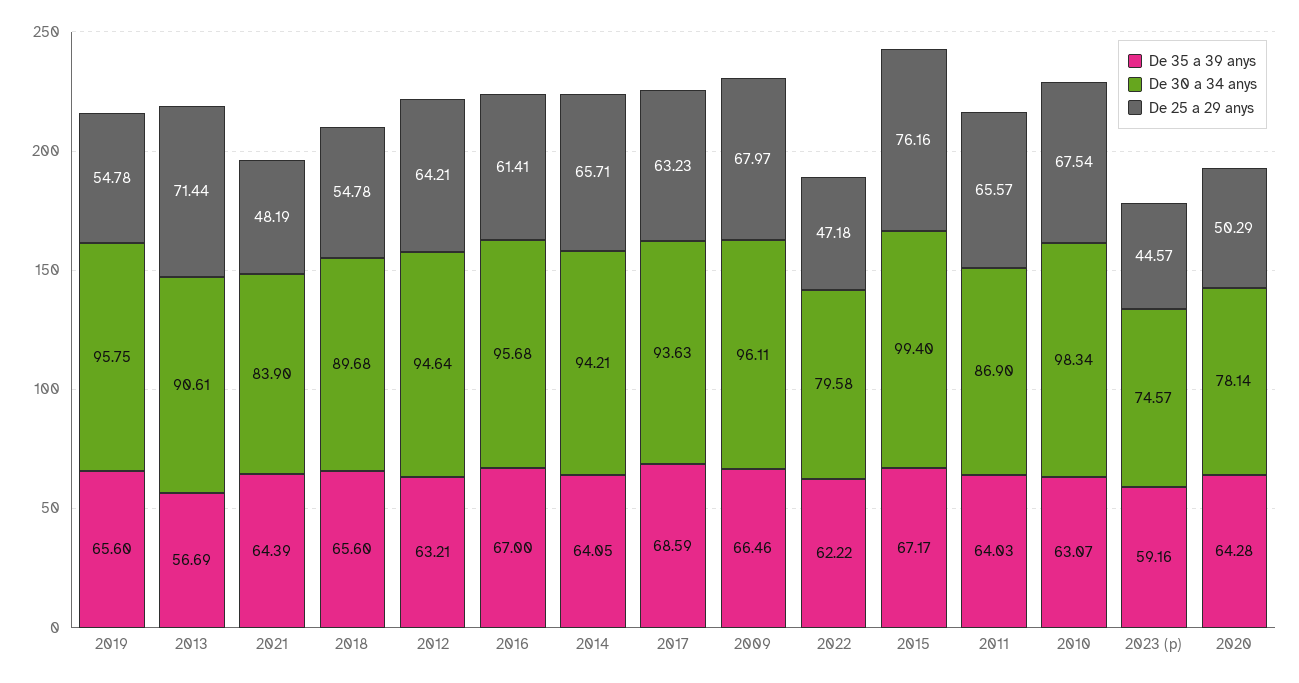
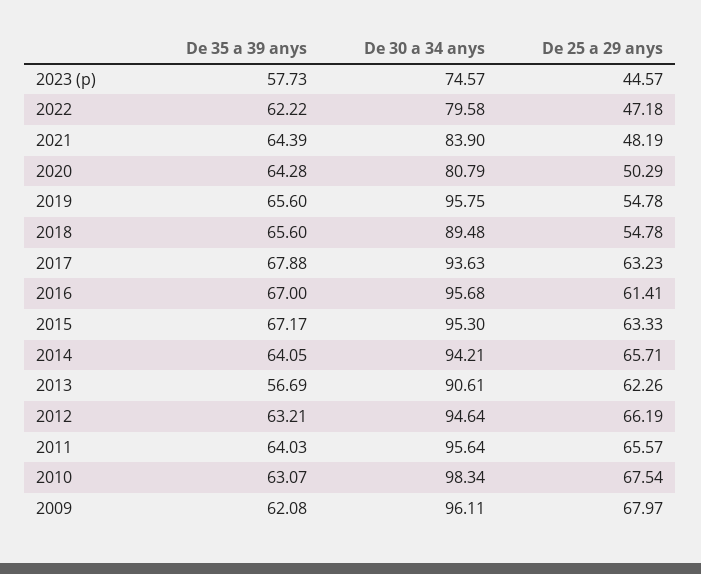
  {
    "De 35 a 39 anys": {
      "2019": 65.6,
      "2013": 56.69,
      "2021": 64.39,
      "2018": 65.6,
      "2012": 63.21,
      "2016": 67,
      "2014": 64.05,
-     "2017": 68.59,
+     "2017": 67.88,
-     "2009": 66.46,
+     "2009": 62.08,
      "2022": 62.22,
      "2015": 67.17,
      "2011": 64.03,
      "2010": 63.07,
-     "2023 (p)": 59.16,
+     "2023 (p)": 57.73,
      "2020": 64.28
    },
    "De 30 a 34 anys": {
      "2019": 95.75,
      "2013": 90.61,
      "2021": 83.9,
-     "2018": 89.68,
+     "2018": 89.48,
      "2012": 94.64,
      "2016": 95.68,
      "2014": 94.21,
      "2017": 93.63,
      "2009": 96.11,
      "2022": 79.58,
-     "2015": 99.4,
+     "2015": 95.3,
-     "2011": 86.9,
+     "2011": 95.64,
      "2010": 98.34,
      "2023 (p)": 74.57,
-     "2020": 78.14
+     "2020": 80.79
    },
    "De 25 a 29 anys": {
      "2019": 54.78,
-     "2013": 71.44,
+     "2013": 62.26,
      "2021": 48.19,
      "2018": 54.78,
-     "2012": 64.21,
+     "2012": 66.19,
      "2016": 61.41,
      "2014": 65.71,
      "2017": 63.23,
      "2009": 67.97,
      "2022": 47.18,
-     "2015": 76.16,
+     "2015": 63.33,
      "2011": 65.57,
      "2010": 67.54,
      "2023 (p)": 44.57,
      "2020": 50.29
    }
  }

